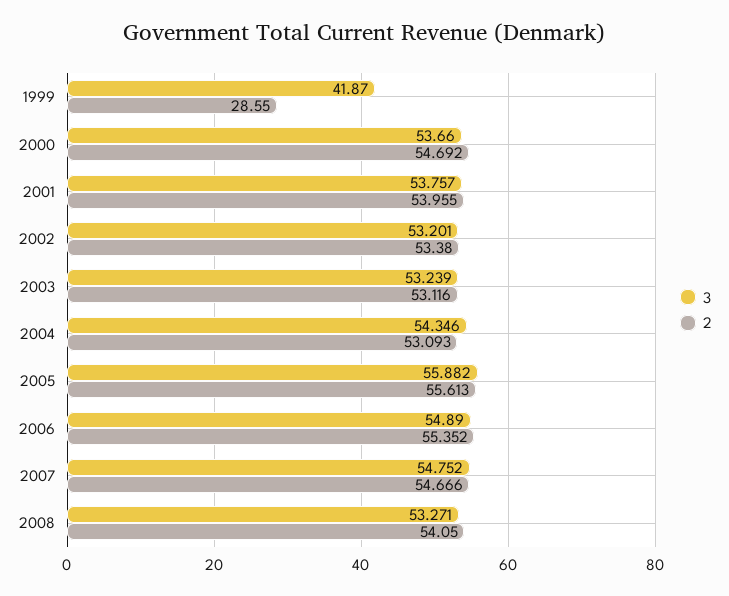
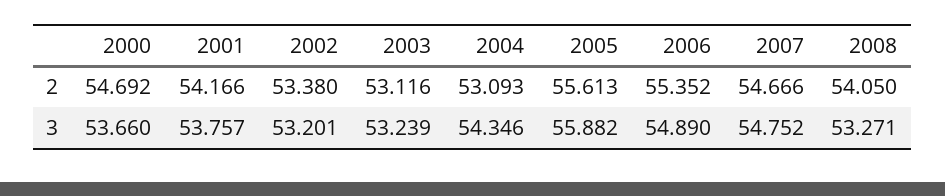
  {
    "3": {
-     "1999": 41.87,
      "2000": 53.66,
      "2001": 53.757,
      "2002": 53.201,
      "2003": 53.239,
      "2004": 54.346,
      "2005": 55.882,
      "2006": 54.89,
      "2007": 54.752,
      "2008": 53.271
    },
    "2": {
-     "1999": 28.55,
      "2000": 54.692,
-     "2001": 53.955,
+     "2001": 54.166,
      "2002": 53.38,
      "2003": 53.116,
      "2004": 53.093,
      "2005": 55.613,
      "2006": 55.352,
      "2007": 54.666,
      "2008": 54.05
    }
  }

